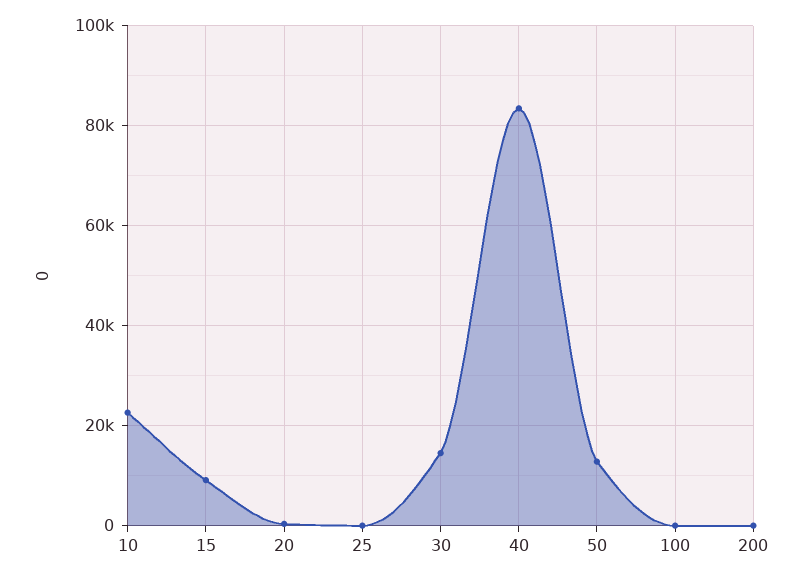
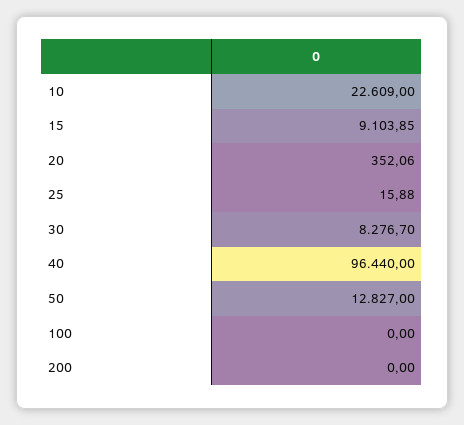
  {
    "10": 22609,
    "15": 9103.85,
    "20": 352.06,
    "25": 15.88,
-   "30": 14000,
+   "30": 8276.7,
-   "40": 84000,
+   "40": 96440,
    "50": 12827,
    "100": 0,
    "200": 0
  }

